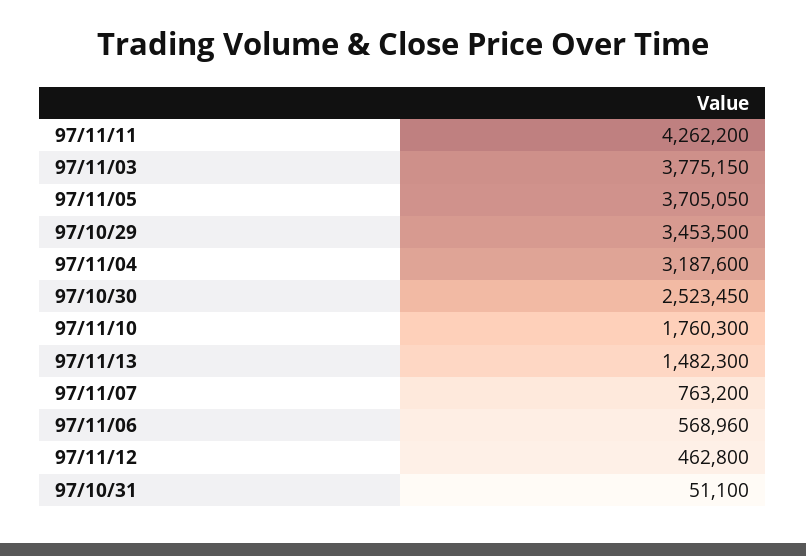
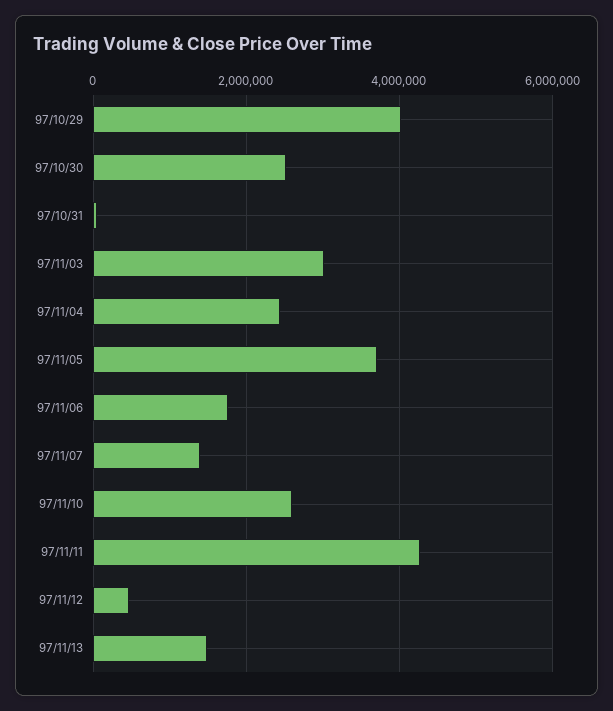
  {
    "97/11/11": 4262200,
-   "97/11/03": 3775150,
+   "97/11/03": 3000000,
    "97/11/05": 3705050,
-   "97/10/29": 3453500,
+   "97/10/29": 4000000,
-   "97/11/04": 3187600,
+   "97/11/04": 2400000,
    "97/10/30": 2523450,
-   "97/11/10": 1760300,
+   "97/11/10": 2600000,
    "97/11/13": 1482300,
-   "97/11/07": 763200,
+   "97/11/07": 1400000,
-   "97/11/06": 568960,
+   "97/11/06": 1800000,
    "97/11/12": 462800,
    "97/10/31": 51100
  }

